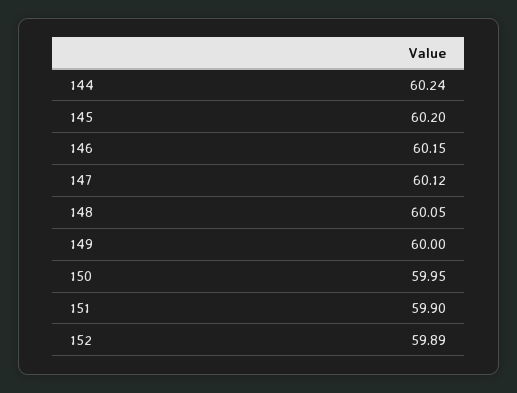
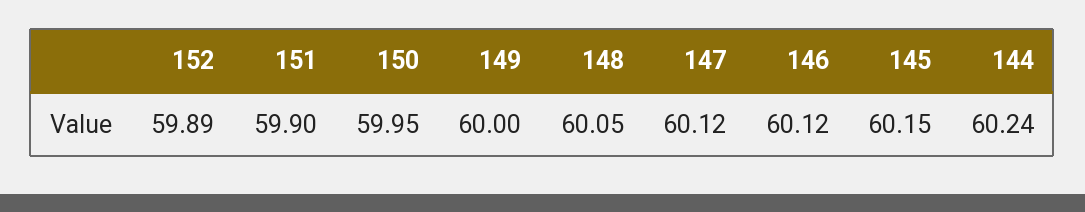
  {
    "144": 60.24,
-   "145": 60.2,
+   "145": 60.15,
-   "146": 60.15,
+   "146": 60.12,
    "147": 60.12,
    "148": 60.05,
    "149": 60,
    "150": 59.95,
    "151": 59.9,
    "152": 59.89
  }

